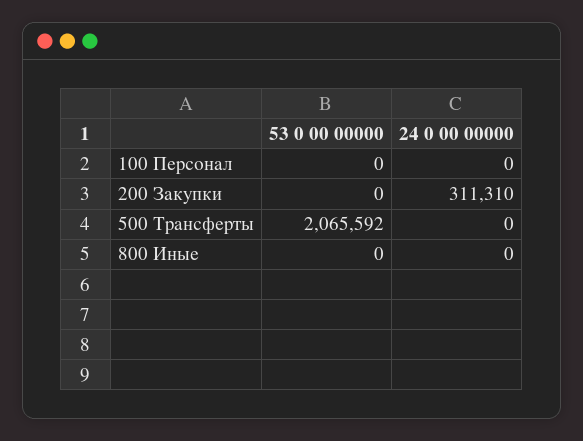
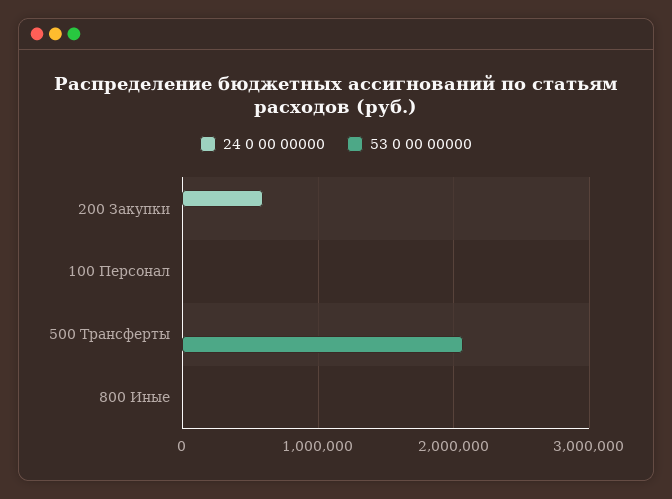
  {
    "53 0 00 00000": {
      "100 Персонал": 0,
      "200 Закупки": 0,
      "500 Трансферты": 2065592,
      "800 Иные": 0
    },
    "24 0 00 00000": {
      "100 Персонал": 0,
-     "200 Закупки": 311310,
+     "200 Закупки": 600000,
      "500 Трансферты": 0,
      "800 Иные": 0
    }
  }

